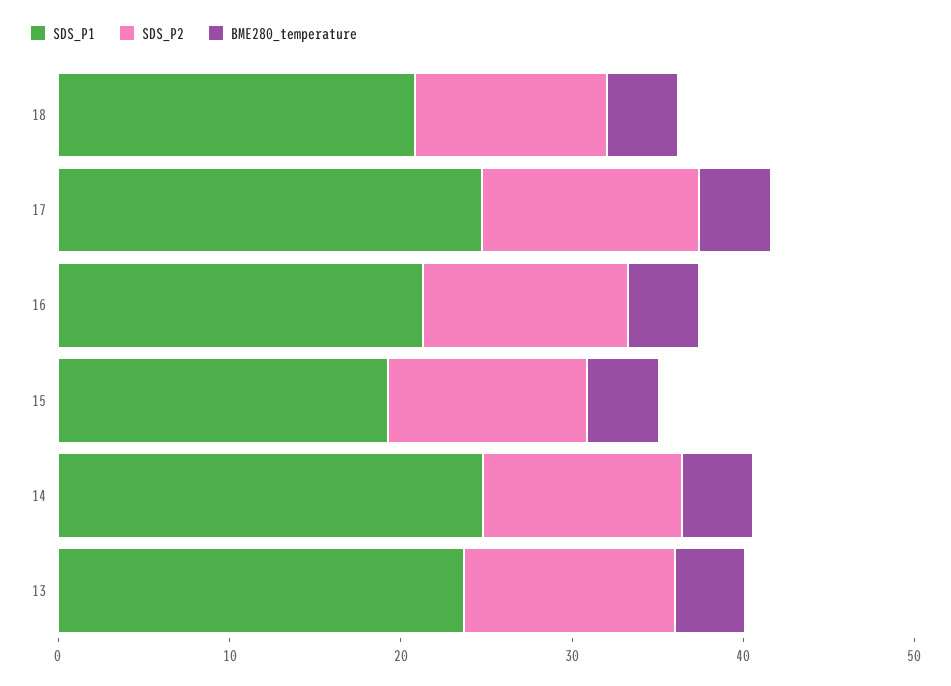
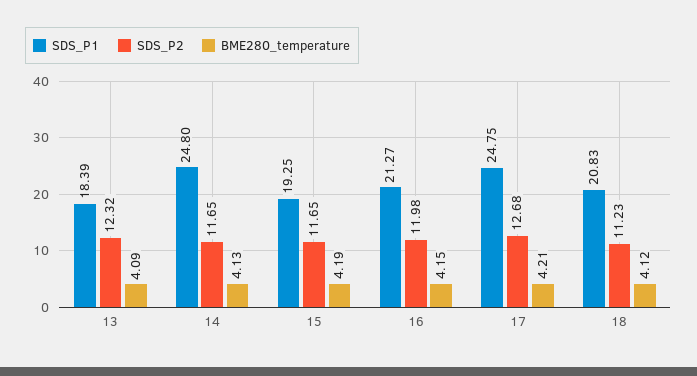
  {
    "SDS_P1": {
      "18": 20.83,
      "17": 24.75,
      "16": 21.27,
      "15": 19.25,
      "14": 24.8,
-     "13": 24
+     "13": 18.39
    },
    "SDS_P2": {
      "18": 11.23,
      "17": 12.68,
      "16": 11.98,
      "15": 11.65,
      "14": 11.65,
      "13": 12.32
    },
    "BME280_temperature": {
      "18": 4.12,
      "17": 4.21,
      "16": 4.15,
      "15": 4.19,
      "14": 4.13,
      "13": 4.09
    }
  }

